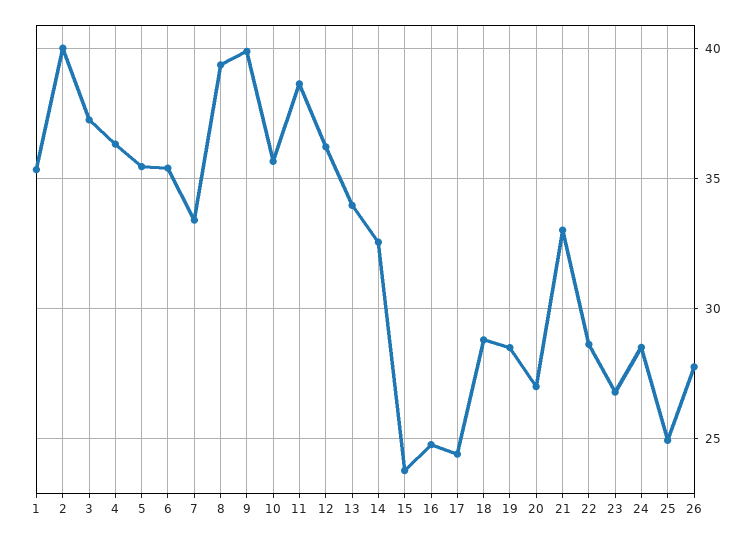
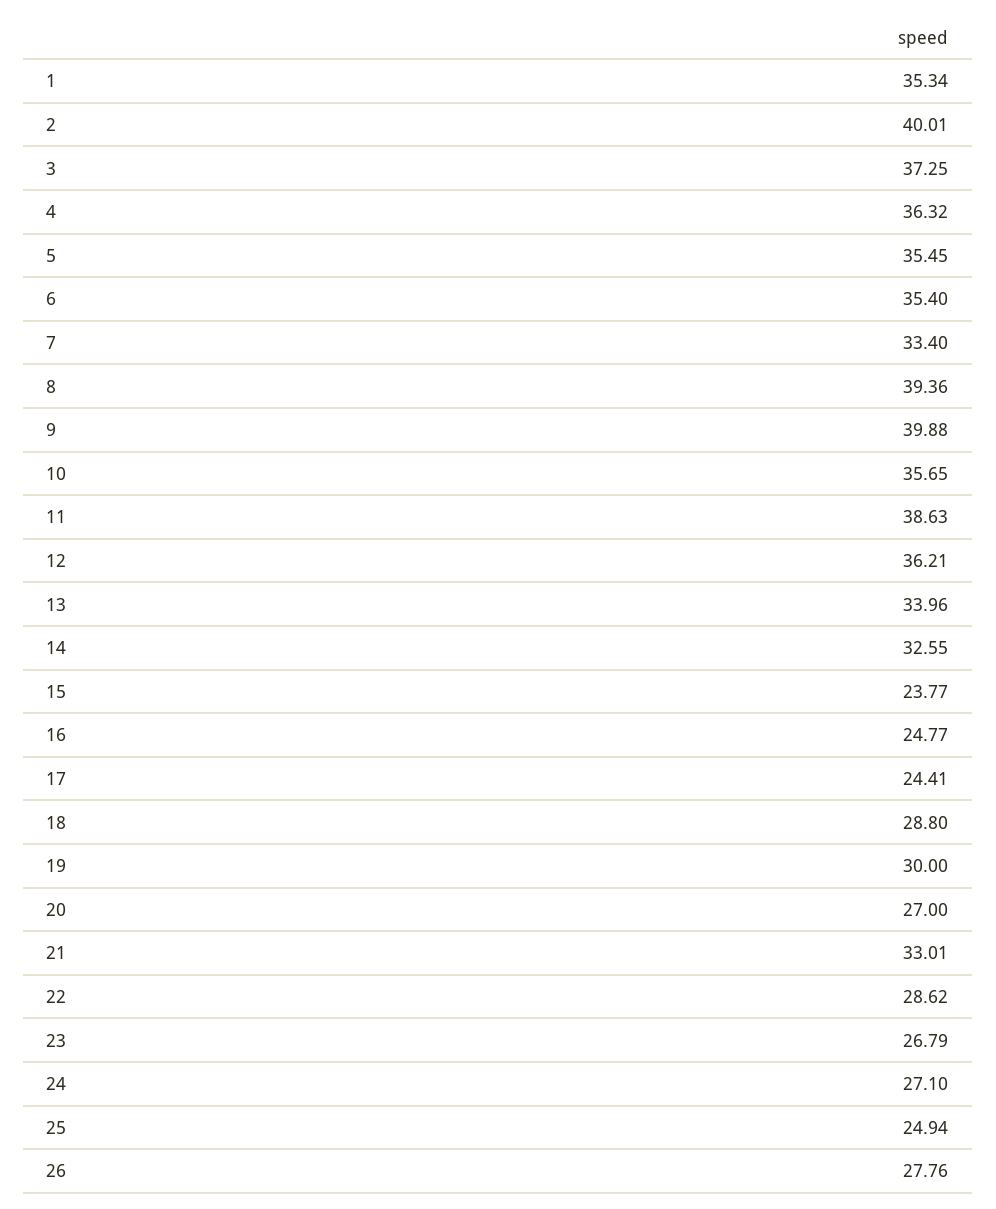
  {
    "1": 35.34,
    "2": 40.01,
    "3": 37.25,
    "4": 36.32,
    "5": 35.45,
    "6": 35.4,
    "7": 33.4,
    "8": 39.36,
    "9": 39.88,
    "10": 35.65,
    "11": 38.63,
    "12": 36.21,
    "13": 33.96,
    "14": 32.55,
    "15": 23.77,
    "16": 24.77,
    "17": 24.41,
    "18": 28.8,
-   "19": 28.5,
+   "19": 30,
    "20": 27,
    "21": 33.01,
    "22": 28.62,
    "23": 26.79,
-   "24": 28.5,
+   "24": 27.1,
    "25": 24.94,
    "26": 27.76
  }

